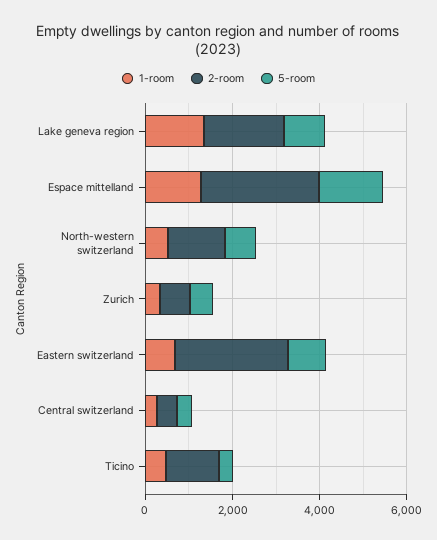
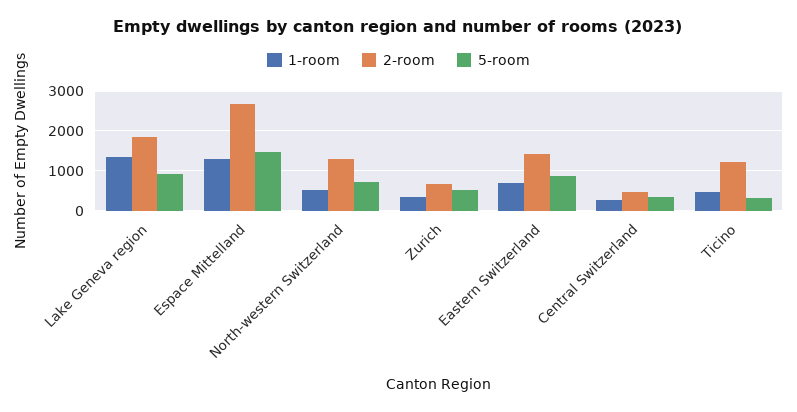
  {
    "1-room": {
      "Lake geneva region": 1400,
      "Espace mittelland": 1200,
      "North-western switzerland": 600,
      "Zurich": 400,
      "Eastern switzerland": 600,
      "Central switzerland": 200,
      "Ticino": 400
    },
    "2-room": {
      "Lake geneva region": 1800,
      "Espace mittelland": 2600,
      "North-western switzerland": 1400,
      "Zurich": 600,
-     "Eastern switzerland": 2500,
+     "Eastern switzerland": 1400,
      "Central switzerland": 400,
      "Ticino": 1200
    },
    "5-room": {
      "Lake geneva region": 1000,
      "Espace mittelland": 1400,
      "North-western switzerland": 800,
      "Zurich": 600,
      "Eastern switzerland": 800,
      "Central switzerland": 400,
      "Ticino": 400
    }
  }

